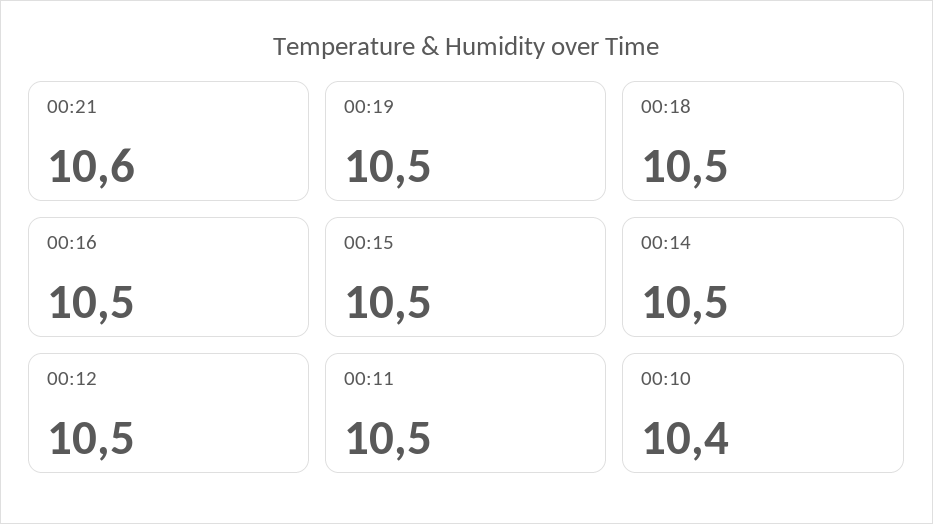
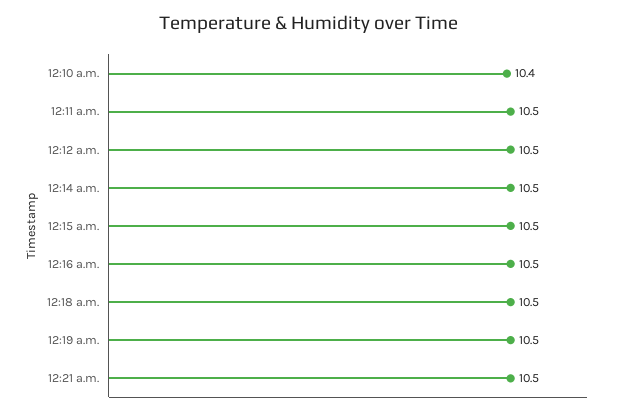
  {
-   "00:21": 10.6,
+   "00:21": 10.5,
    "00:19": 10.5,
    "00:18": 10.5,
    "00:16": 10.5,
    "00:15": 10.5,
    "00:14": 10.5,
    "00:12": 10.5,
    "00:11": 10.5,
    "00:10": 10.4
  }

